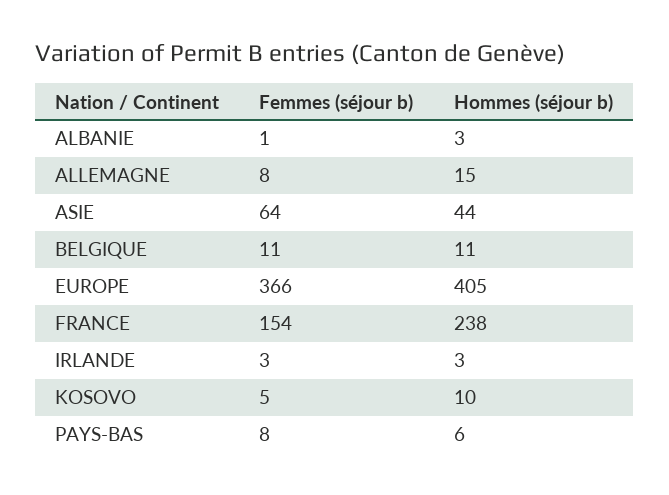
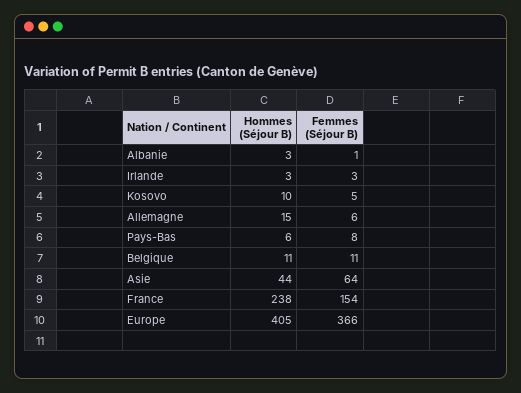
  {
    "Femmes (séjour b)": {
      "ALBANIE": 1,
-     "ALLEMAGNE": 8,
+     "ALLEMAGNE": 6,
      "ASIE": 64,
      "BELGIQUE": 11,
      "EUROPE": 366,
      "FRANCE": 154,
      "IRLANDE": 3,
      "KOSOVO": 5,
      "PAYS-BAS": 8
    },
    "Hommes (séjour b)": {
      "ALBANIE": 3,
      "ALLEMAGNE": 15,
      "ASIE": 44,
      "BELGIQUE": 11,
      "EUROPE": 405,
      "FRANCE": 238,
      "IRLANDE": 3,
      "KOSOVO": 10,
      "PAYS-BAS": 6
    }
  }

